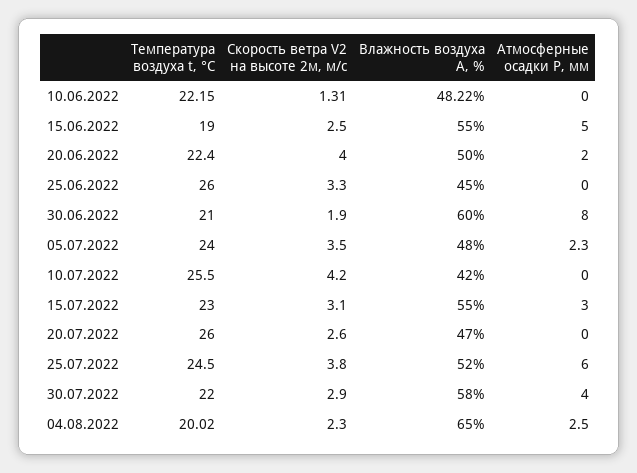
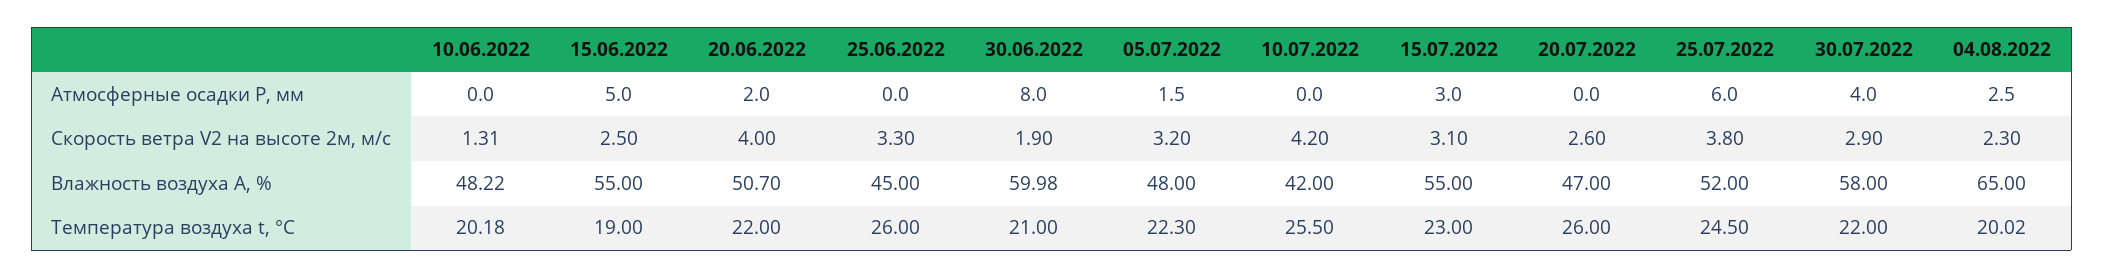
  {
    "Температура воздуха t, °С": {
-     "10.06.2022": 22.15,
+     "10.06.2022": 20.18,
      "15.06.2022": 19,
-     "20.06.2022": 22.4,
+     "20.06.2022": 22,
      "25.06.2022": 26,
      "30.06.2022": 21,
-     "05.07.2022": 24,
+     "05.07.2022": 22.3,
      "10.07.2022": 25.5,
      "15.07.2022": 23,
      "20.07.2022": 26,
      "25.07.2022": 24.5,
      "30.07.2022": 22,
      "04.08.2022": 20.02
    },
    "Скорость ветра V2 на высоте 2м, м/с": {
      "10.06.2022": 1.31,
      "15.06.2022": 2.5,
      "20.06.2022": 4,
      "25.06.2022": 3.3,
      "30.06.2022": 1.9,
-     "05.07.2022": 3.5,
+     "05.07.2022": 3.2,
      "10.07.2022": 4.2,
      "15.07.2022": 3.1,
      "20.07.2022": 2.6,
      "25.07.2022": 3.8,
      "30.07.2022": 2.9,
      "04.08.2022": 2.3
    },
    "Влажность воздуха А, %": {
      "10.06.2022": 48.22,
      "15.06.2022": 55,
-     "20.06.2022": 50,
+     "20.06.2022": 50.7,
      "25.06.2022": 45,
-     "30.06.2022": 60,
+     "30.06.2022": 59.98,
      "05.07.2022": 48,
      "10.07.2022": 42,
      "15.07.2022": 55,
      "20.07.2022": 47,
      "25.07.2022": 52,
      "30.07.2022": 58,
      "04.08.2022": 65
    },
    "Атмосферные осадки Р, мм": {
      "10.06.2022": 0,
      "15.06.2022": 5,
      "20.06.2022": 2,
      "25.06.2022": 0,
      "30.06.2022": 8,
-     "05.07.2022": 2.3,
+     "05.07.2022": 1.5,
      "10.07.2022": 0,
      "15.07.2022": 3,
      "20.07.2022": 0,
      "25.07.2022": 6,
      "30.07.2022": 4,
      "04.08.2022": 2.5
    }
  }

